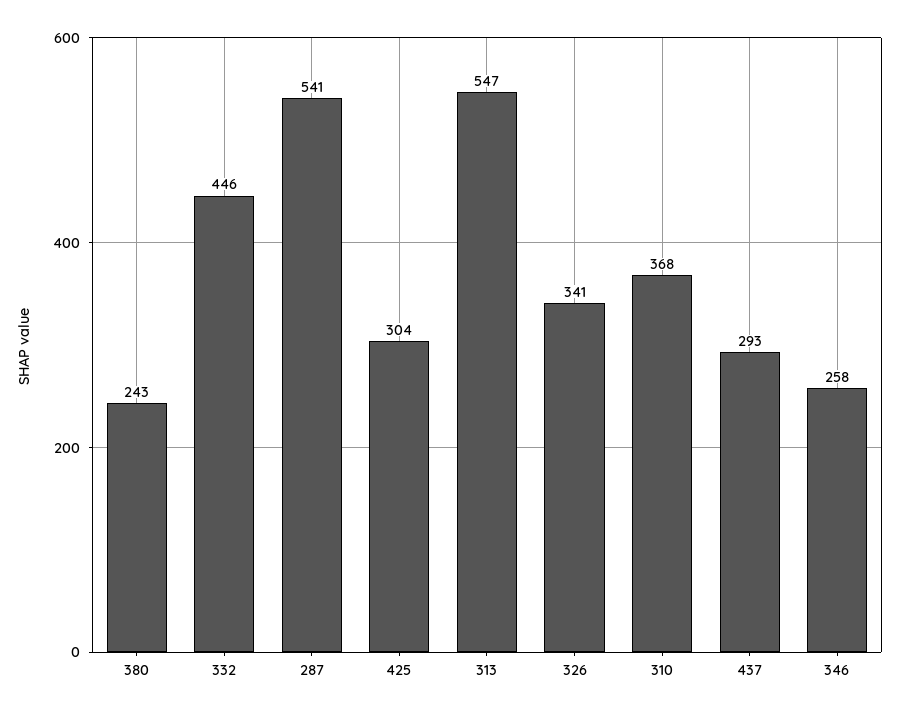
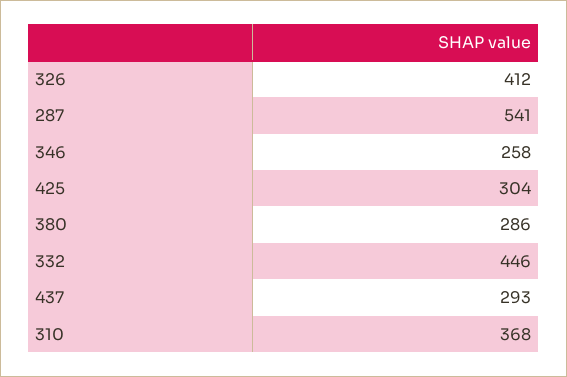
  {
-   "380": 243,
+   "380": 286,
    "332": 446,
    "287": 541,
    "425": 304,
-   "313": 547,
-   "326": 341,
+   "326": 412,
    "310": 368,
    "437": 293,
    "346": 258
  }

